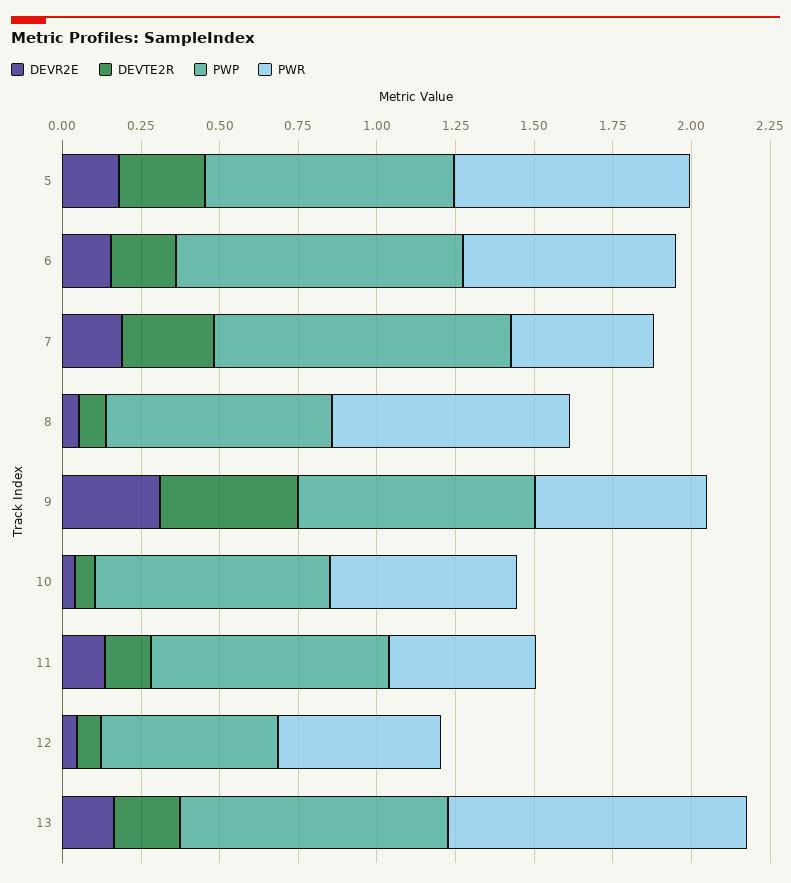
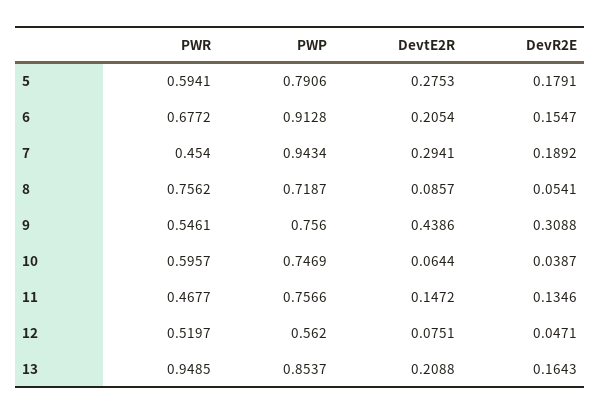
  {
    "DEVR2E": {
      "5": 0.1791,
      "6": 0.1547,
      "7": 0.1892,
      "8": 0.0541,
      "9": 0.3088,
      "10": 0.0387,
      "11": 0.1346,
      "12": 0.0471,
      "13": 0.1643
    },
    "DEVTE2R": {
      "5": 0.2753,
      "6": 0.2054,
      "7": 0.2941,
      "8": 0.0857,
      "9": 0.4386,
      "10": 0.0644,
      "11": 0.1472,
      "12": 0.0751,
      "13": 0.2088
    },
    "PWP": {
      "5": 0.7906,
      "6": 0.9128,
      "7": 0.9434,
      "8": 0.7187,
      "9": 0.756,
      "10": 0.7469,
      "11": 0.7566,
      "12": 0.562,
      "13": 0.8537
    },
    "PWR": {
-     "5": 0.75,
+     "5": 0.5941,
      "6": 0.6772,
      "7": 0.454,
      "8": 0.7562,
      "9": 0.5461,
      "10": 0.5957,
      "11": 0.4677,
      "12": 0.5197,
      "13": 0.9485
    }
  }

